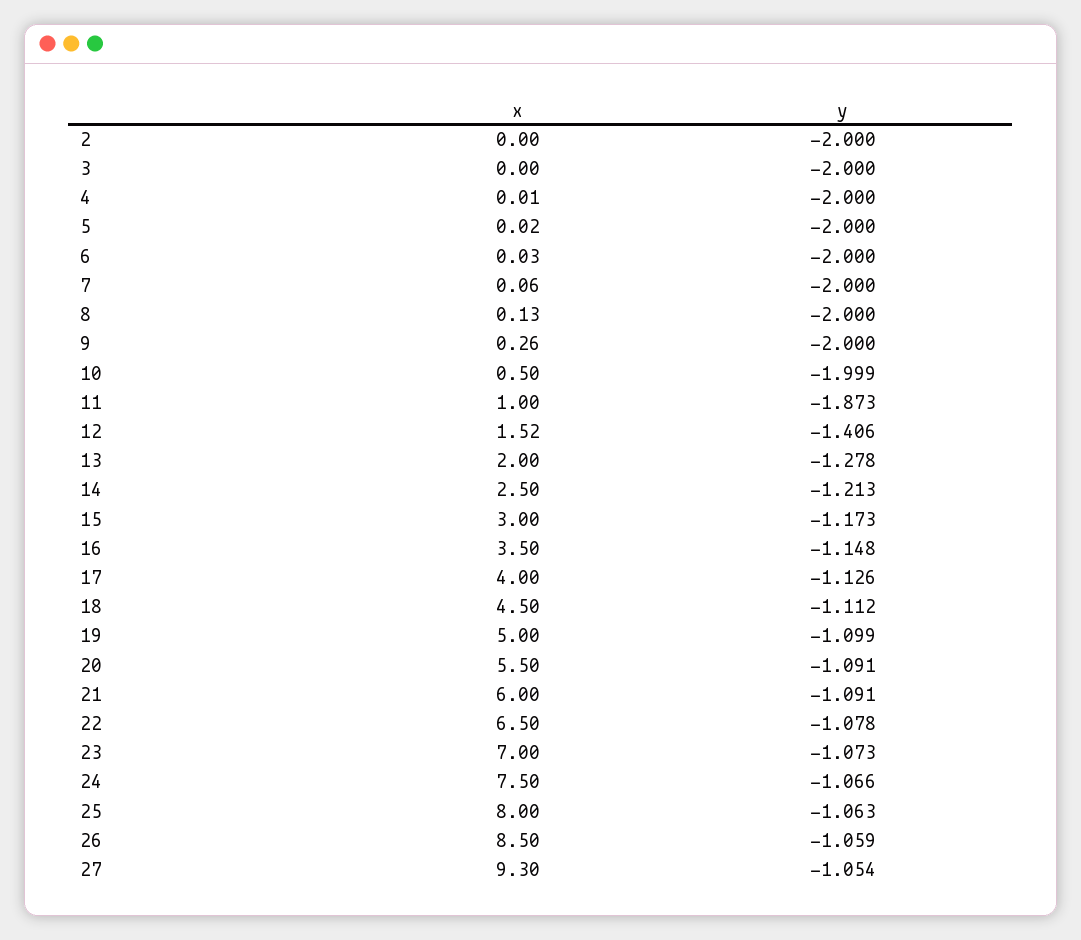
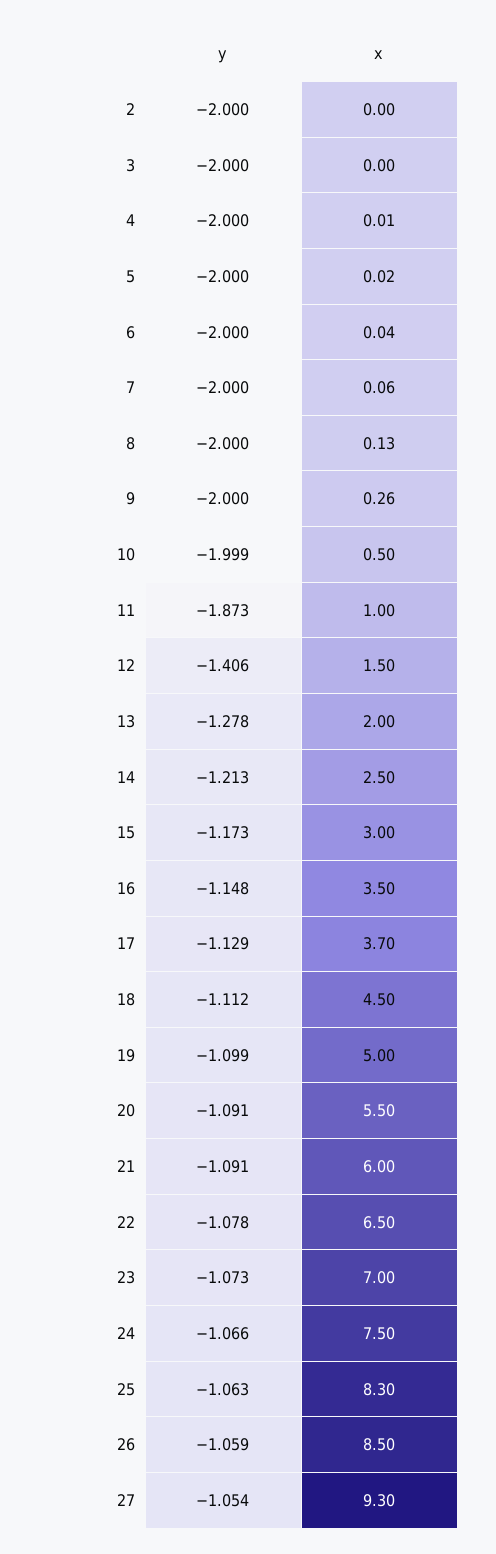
  {
    "x": {
      "2": 0,
      "3": 0,
      "4": 0.01,
      "5": 0.02,
-     "6": 0.03,
+     "6": 0.04,
      "7": 0.06,
      "8": 0.13,
      "9": 0.26,
      "10": 0.5,
      "11": 1,
-     "12": 1.52,
+     "12": 1.5,
      "13": 2,
      "14": 2.5,
      "15": 3,
      "16": 3.5,
-     "17": 4,
+     "17": 3.7,
      "18": 4.5,
      "19": 5,
      "20": 5.5,
      "21": 6,
      "22": 6.5,
      "23": 7,
      "24": 7.5,
-     "25": 8,
+     "25": 8.3,
      "26": 8.5,
      "27": 9.3
    },
    "y": {
      "2": -2,
      "3": -2,
      "4": -2,
      "5": -2,
      "6": -2,
      "7": -2,
      "8": -2,
      "9": -2,
      "10": -1.999,
      "11": -1.873,
      "12": -1.406,
      "13": -1.278,
      "14": -1.213,
      "15": -1.173,
      "16": -1.148,
-     "17": -1.126,
+     "17": -1.129,
      "18": -1.112,
      "19": -1.099,
      "20": -1.091,
      "21": -1.091,
      "22": -1.078,
      "23": -1.073,
      "24": -1.066,
      "25": -1.063,
      "26": -1.059,
      "27": -1.054
    }
  }

